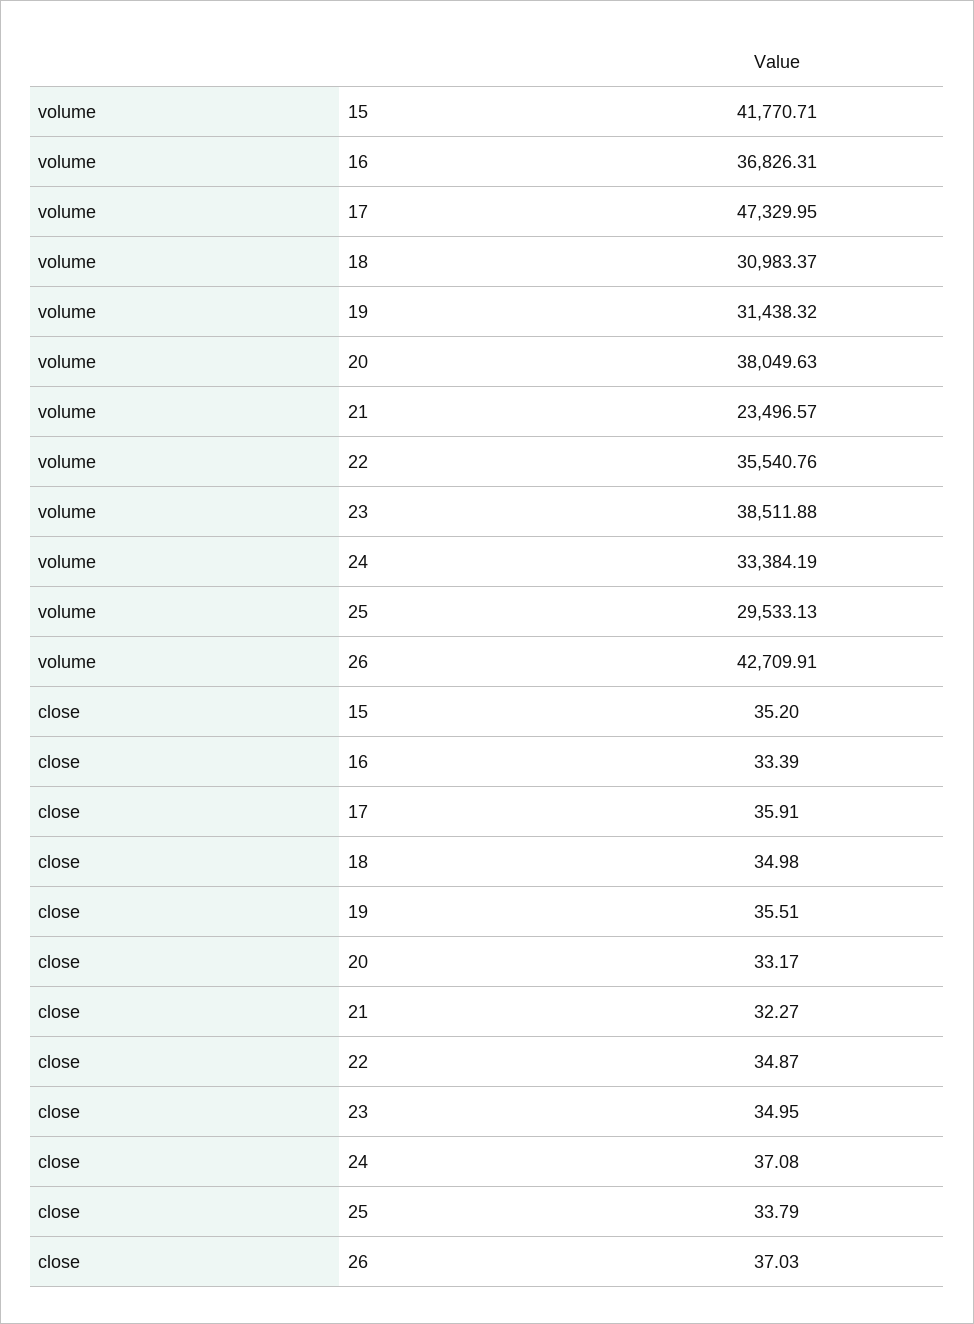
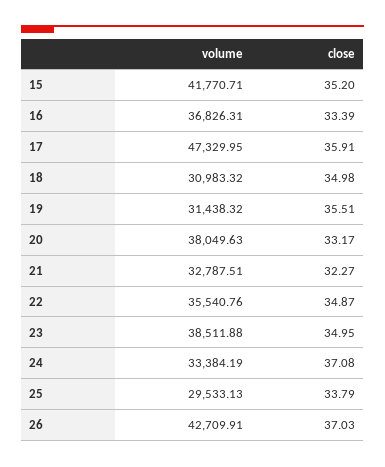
  {
    "volume": {
      "15": 41770.71,
      "16": 36826.31,
      "17": 47329.95,
-     "18": 30983.37,
+     "18": 30983.32,
      "19": 31438.32,
      "20": 38049.63,
-     "21": 23496.57,
+     "21": 32787.51,
      "22": 35540.76,
      "23": 38511.88,
      "24": 33384.19,
      "25": 29533.13,
      "26": 42709.91
    },
    "close": {
      "15": 35.2,
      "16": 33.39,
      "17": 35.91,
      "18": 34.98,
      "19": 35.51,
      "20": 33.17,
      "21": 32.27,
      "22": 34.87,
      "23": 34.95,
      "24": 37.08,
      "25": 33.79,
      "26": 37.03
    }
  }

